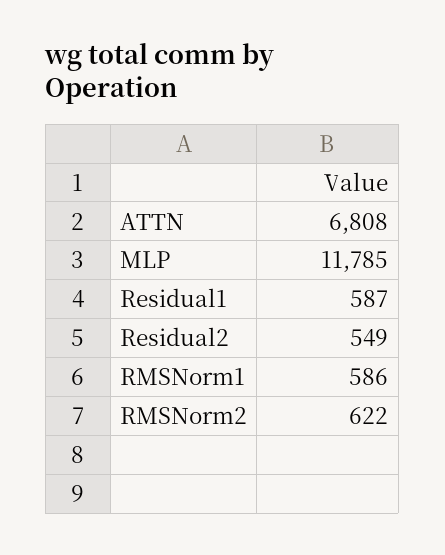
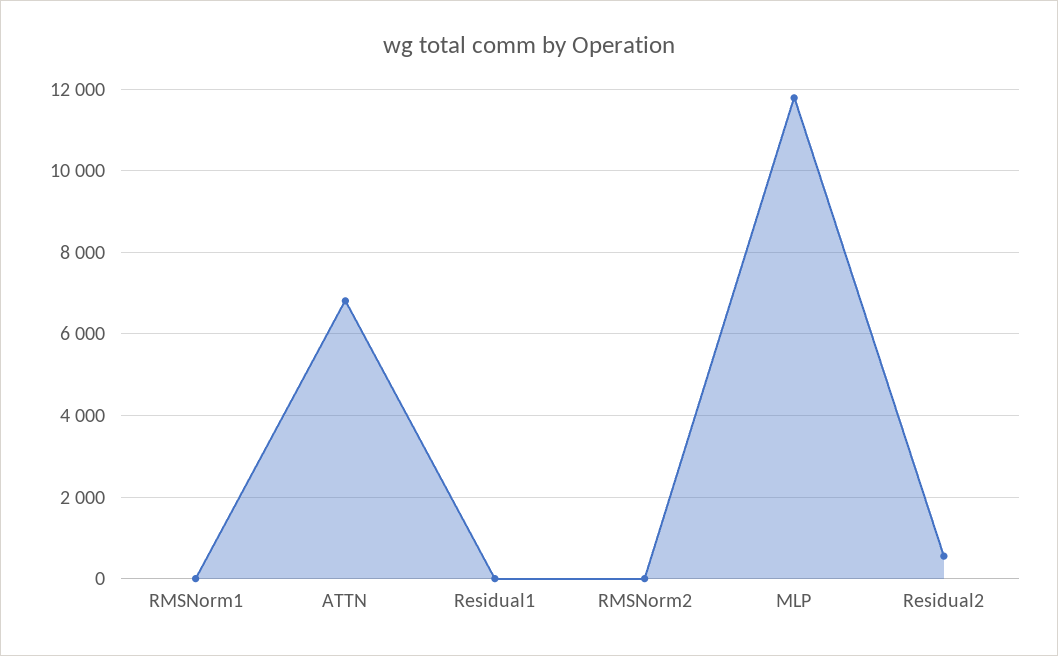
  {
    "ATTN": 6808,
    "MLP": 11785,
-   "Residual1": 587,
+   "Residual1": 0,
    "Residual2": 549,
-   "RMSNorm1": 586,
+   "RMSNorm1": 0,
-   "RMSNorm2": 622
+   "RMSNorm2": 0
  }

